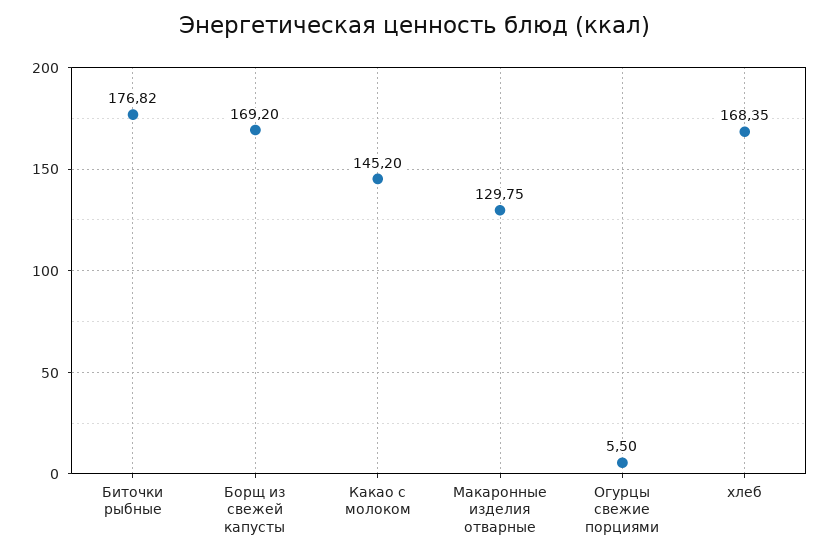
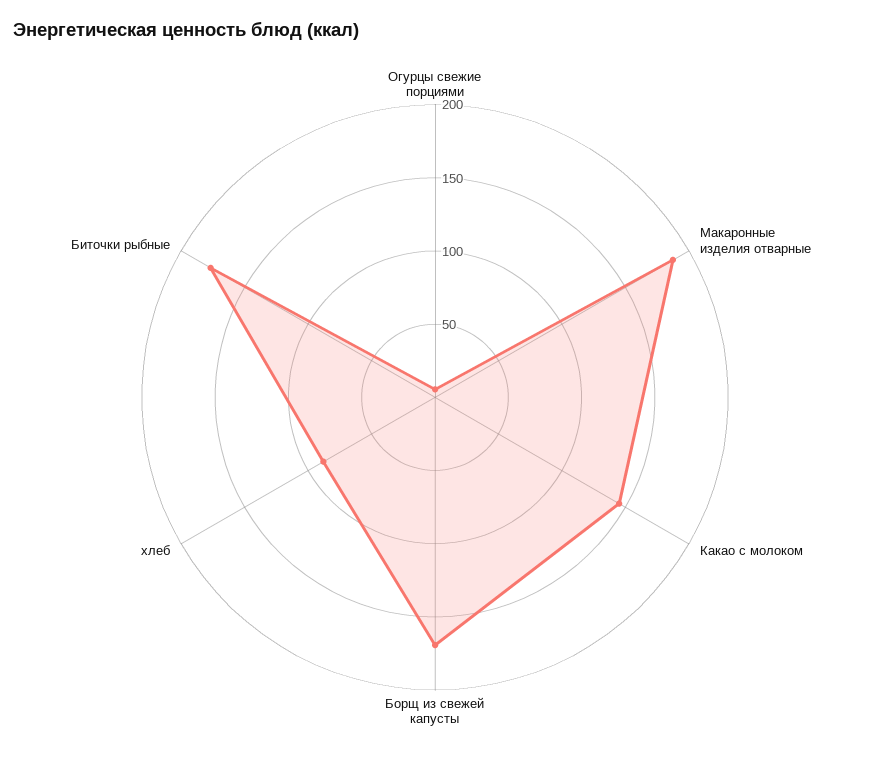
  {
    "Биточки рыбные": 176.82,
    "Борщ из свежей капусты": 169.2,
    "Какао с молоком": 145.2,
-   "Макаронные изделия отварные": 129.75,
+   "Макаронные изделия отварные": 190,
    "Огурцы свежие порциями": 5.5,
-   "хлеб": 168.35
+   "хлеб": 90
  }

